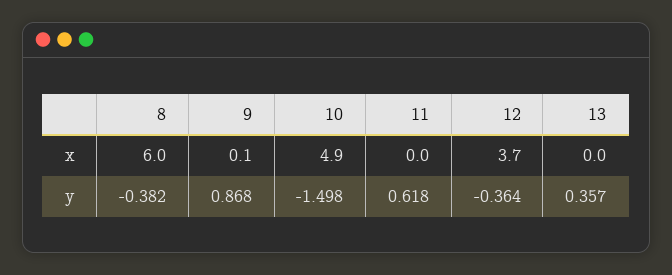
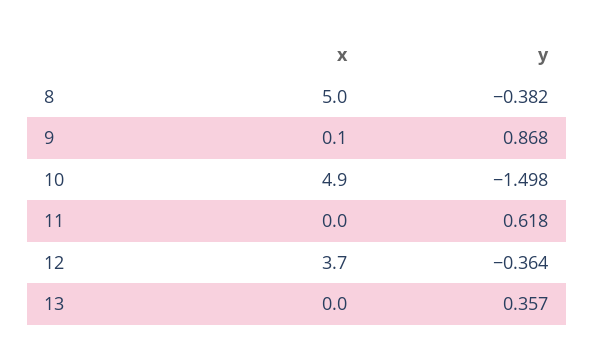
  {
    "8": {
-     "x": 6,
+     "x": 5,
      "y": -0.382
    },
    "9": {
      "x": 0.1,
      "y": 0.868
    },
    "10": {
      "x": 4.9,
      "y": -1.498
    },
    "11": {
      "x": 0,
      "y": 0.618
    },
    "12": {
      "x": 3.7,
      "y": -0.364
    },
    "13": {
      "x": 0,
      "y": 0.357
    }
  }

